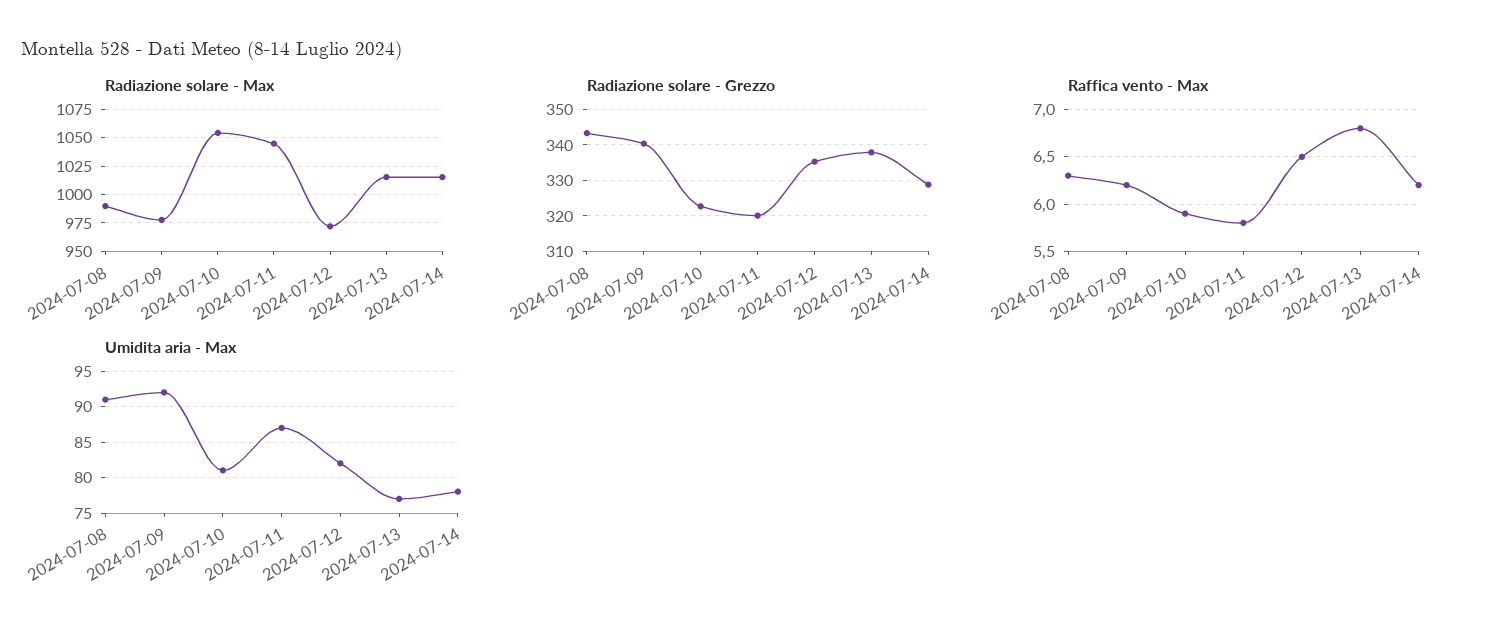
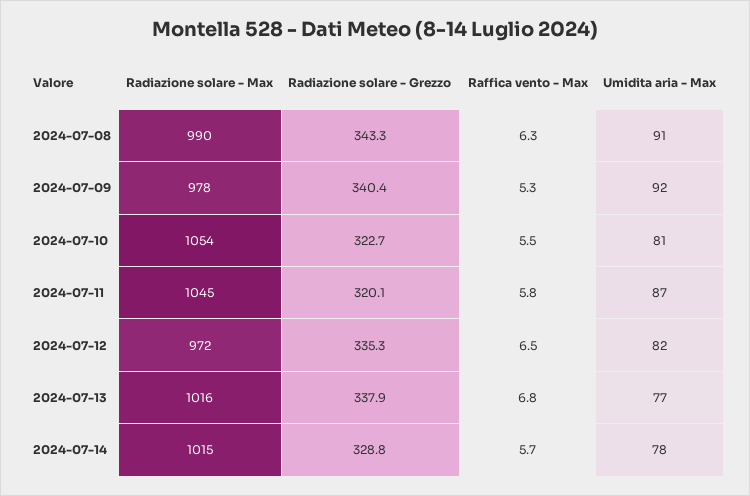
  {
    "Radiazione solare - Max": {
      "2024-07-08": 990,
      "2024-07-09": 978,
      "2024-07-10": 1054,
      "2024-07-11": 1045,
      "2024-07-12": 972,
      "2024-07-13": 1016,
      "2024-07-14": 1015
    },
    "Radiazione solare - Grezzo": {
      "2024-07-08": 343.3,
      "2024-07-09": 340.4,
      "2024-07-10": 322.7,
      "2024-07-11": 320.1,
      "2024-07-12": 335.3,
      "2024-07-13": 337.9,
      "2024-07-14": 328.8
    },
    "Raffica vento - Max": {
      "2024-07-08": 6.3,
-     "2024-07-09": 6.2,
+     "2024-07-09": 5.3,
-     "2024-07-10": 5.9,
+     "2024-07-10": 5.5,
      "2024-07-11": 5.8,
      "2024-07-12": 6.5,
      "2024-07-13": 6.8,
-     "2024-07-14": 6.2
+     "2024-07-14": 5.7
    },
    "Umidita aria - Max": {
      "2024-07-08": 91,
      "2024-07-09": 92,
      "2024-07-10": 81,
      "2024-07-11": 87,
      "2024-07-12": 82,
      "2024-07-13": 77,
      "2024-07-14": 78
    }
  }

